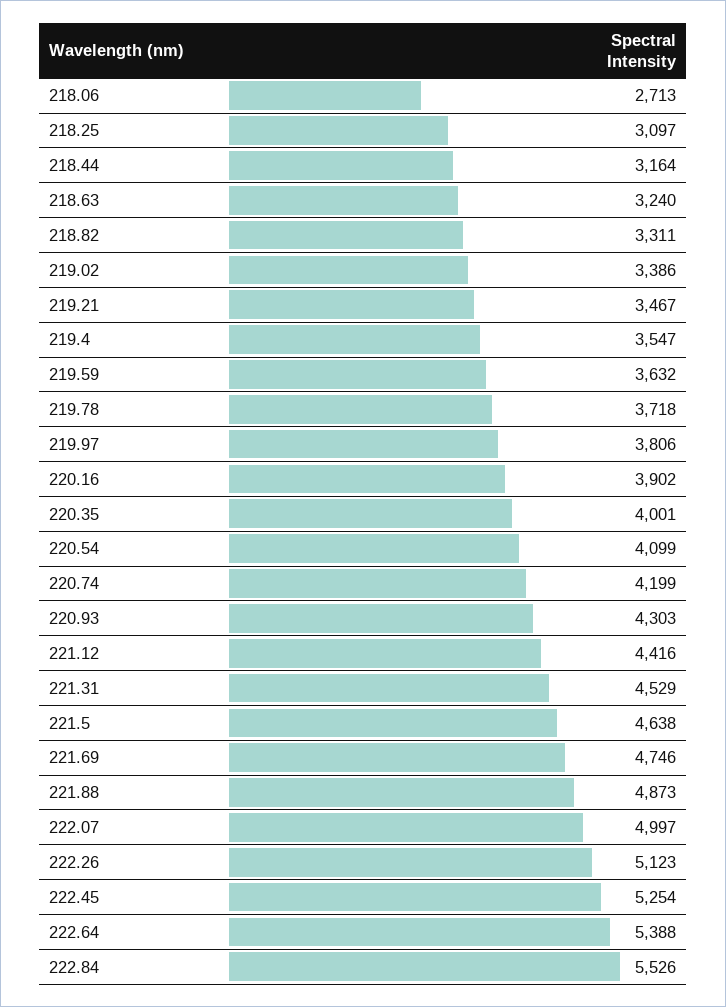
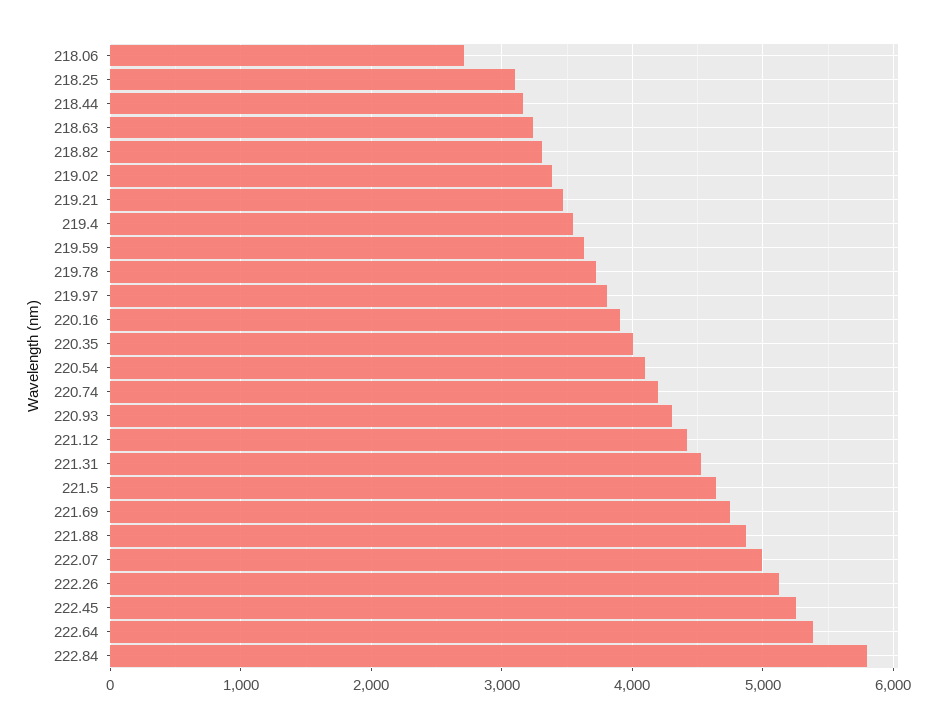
  {
    "218.06": 2713,
    "218.25": 3097,
    "218.44": 3164,
    "218.63": 3240,
    "218.82": 3311,
    "219.02": 3386,
    "219.21": 3467,
    "219.4": 3547,
    "219.59": 3632,
    "219.78": 3718,
    "219.97": 3806,
    "220.16": 3902,
    "220.35": 4001,
    "220.54": 4099,
    "220.74": 4199,
    "220.93": 4303,
    "221.12": 4416,
    "221.31": 4529,
    "221.5": 4638,
    "221.69": 4746,
    "221.88": 4873,
    "222.07": 4997,
    "222.26": 5123,
    "222.45": 5254,
    "222.64": 5388,
-   "222.84": 5526
+   "222.84": 5800
  }

